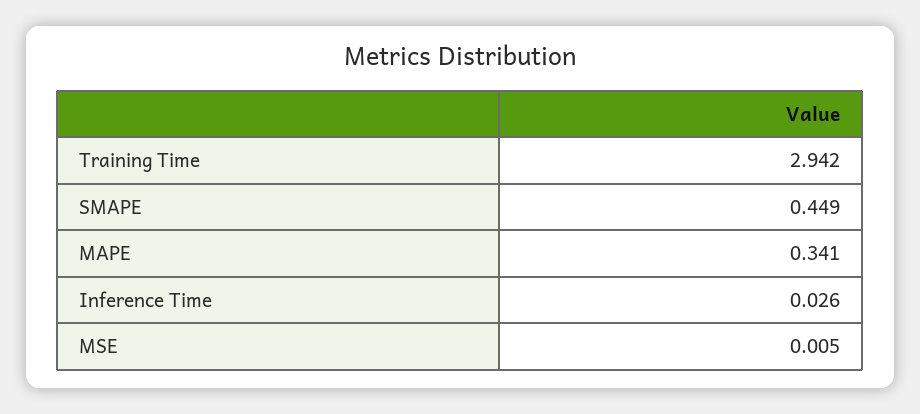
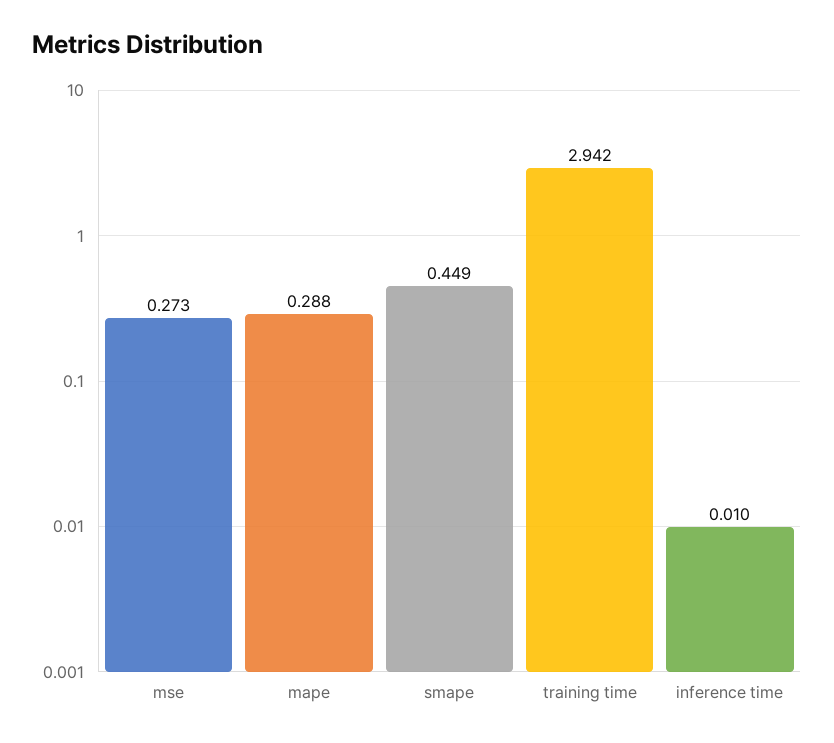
  {
    "Training Time": 2.942,
    "SMAPE": 0.449,
-   "MAPE": 0.341,
+   "MAPE": 0.288,
-   "Inference Time": 0.026,
+   "Inference Time": 0.01,
-   "MSE": 0.005
+   "MSE": 0.273
  }

